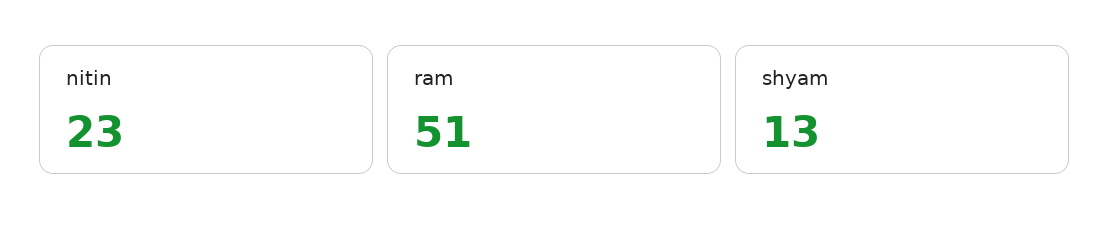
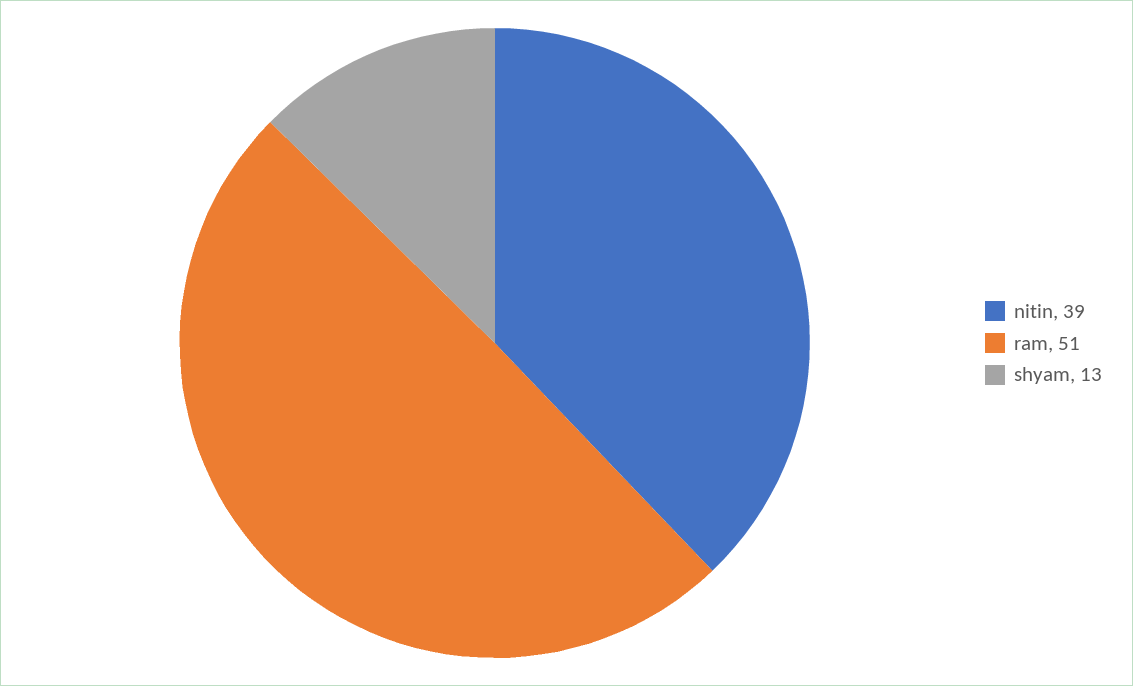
  {
-   "nitin": 23,
+   "nitin": 39,
    "ram": 51,
    "shyam": 13
  }

